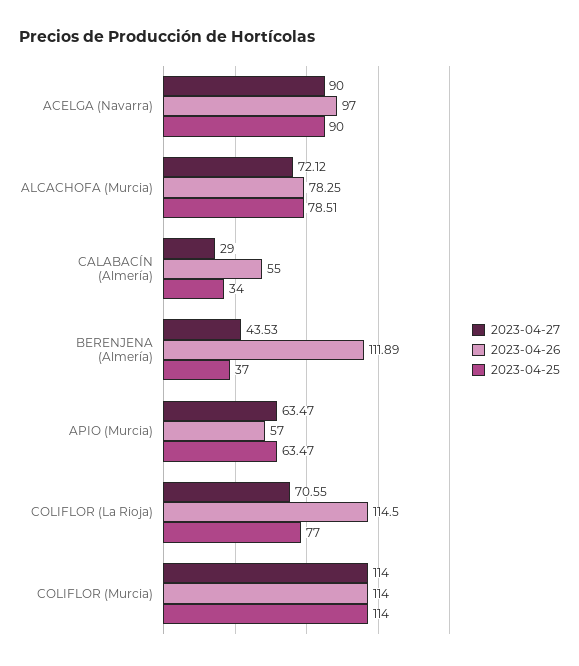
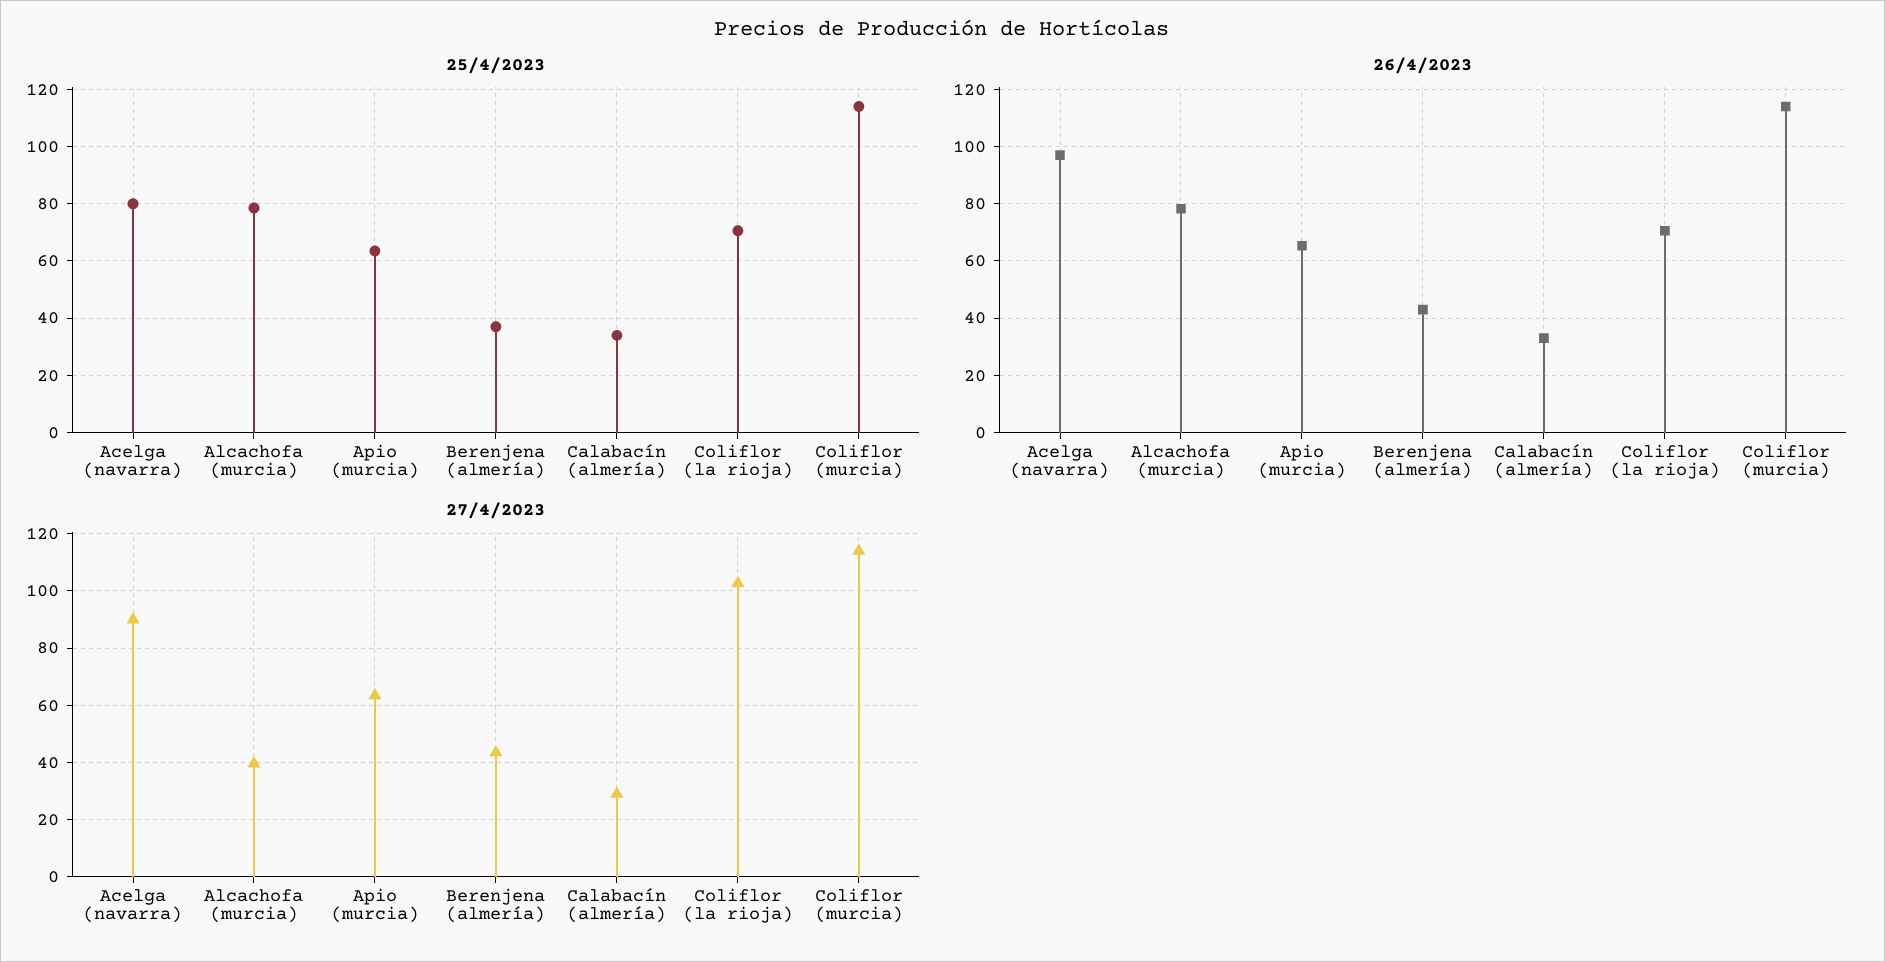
  {
    "2023-04-27": {
      "ACELGA (Navarra)": 90,
-     "ALCACHOFA (Murcia)": 72.12,
+     "ALCACHOFA (Murcia)": 40,
      "CALABACÍN (Almería)": 29,
      "BERENJENA (Almería)": 43.53,
      "APIO (Murcia)": 63.47,
-     "COLIFLOR (La Rioja)": 70.55,
+     "COLIFLOR (La Rioja)": 102.5,
      "COLIFLOR (Murcia)": 114
    },
    "2023-04-26": {
      "ACELGA (Navarra)": 97,
      "ALCACHOFA (Murcia)": 78.25,
-     "CALABACÍN (Almería)": 55,
+     "CALABACÍN (Almería)": 32.5,
-     "BERENJENA (Almería)": 111.89,
+     "BERENJENA (Almería)": 42.5,
-     "APIO (Murcia)": 57,
+     "APIO (Murcia)": 65,
-     "COLIFLOR (La Rioja)": 114.5,
+     "COLIFLOR (La Rioja)": 70,
      "COLIFLOR (Murcia)": 114
    },
    "2023-04-25": {
-     "ACELGA (Navarra)": 90,
+     "ACELGA (Navarra)": 80,
      "ALCACHOFA (Murcia)": 78.51,
      "CALABACÍN (Almería)": 34,
      "BERENJENA (Almería)": 37,
      "APIO (Murcia)": 63.47,
-     "COLIFLOR (La Rioja)": 77,
+     "COLIFLOR (La Rioja)": 70,
      "COLIFLOR (Murcia)": 114
    }
  }

